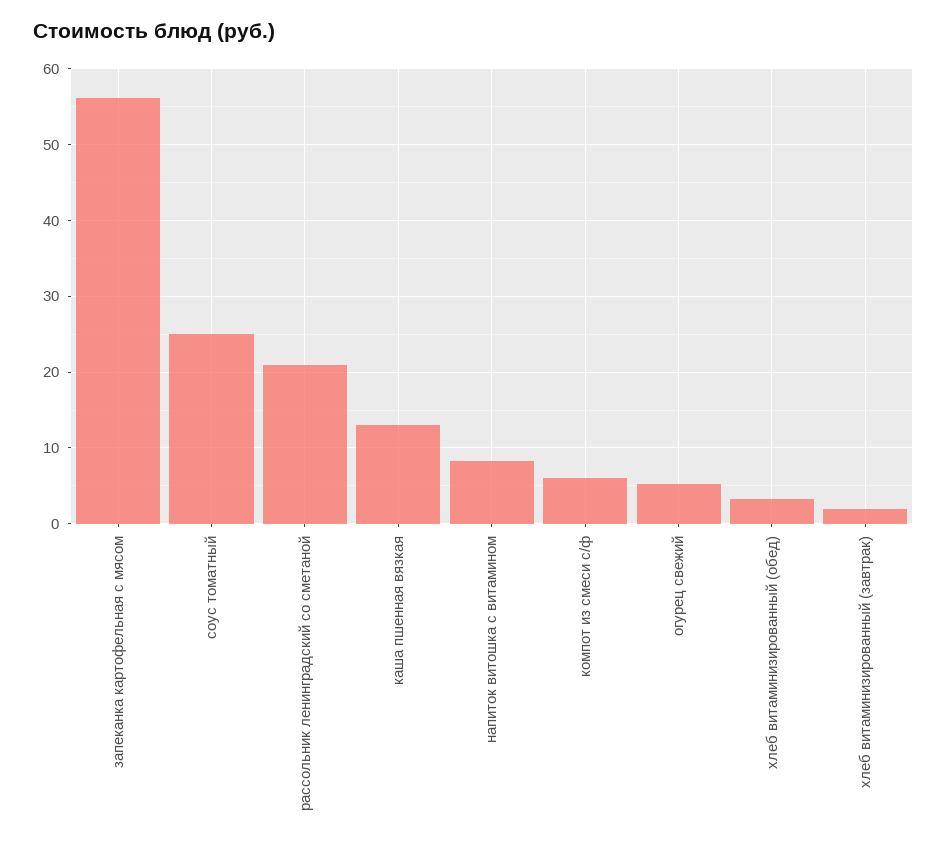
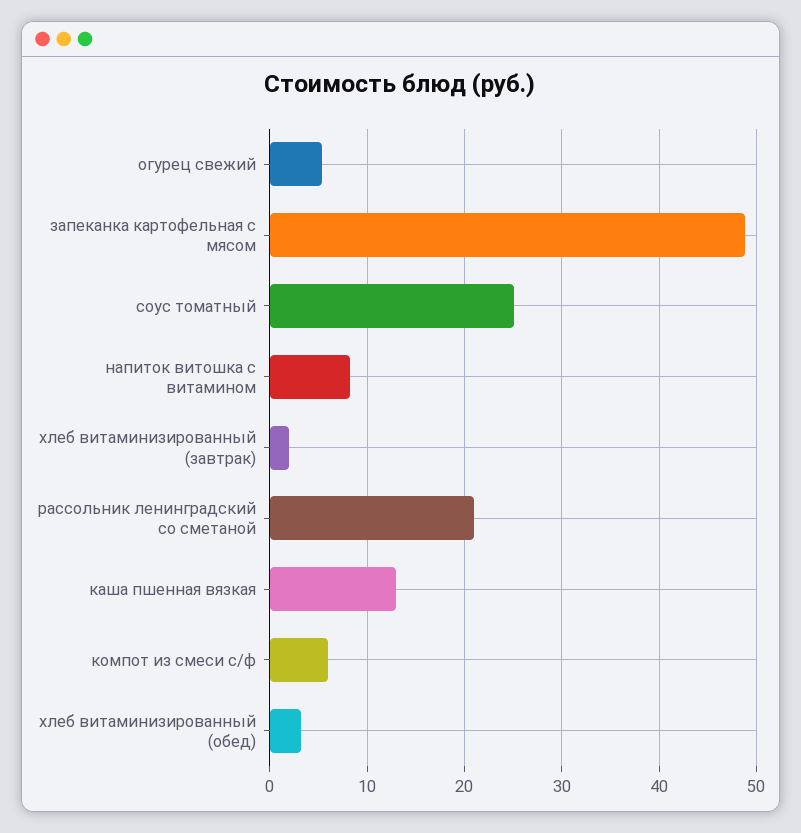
  {
-   "запеканка картофельная с мясом": 56,
+   "запеканка картофельная с мясом": 49,
    "соус томатный": 25,
    "рассольник ленинградский со сметаной": 21,
    "каша пшенная вязкая": 13,
    "напиток витошка с витамином": 8,
    "компот из смеси с/ф": 6,
    "огурец свежий": 5,
    "хлеб витаминизированный (обед)": 3,
    "хлеб витаминизированный (завтрак)": 2
  }

